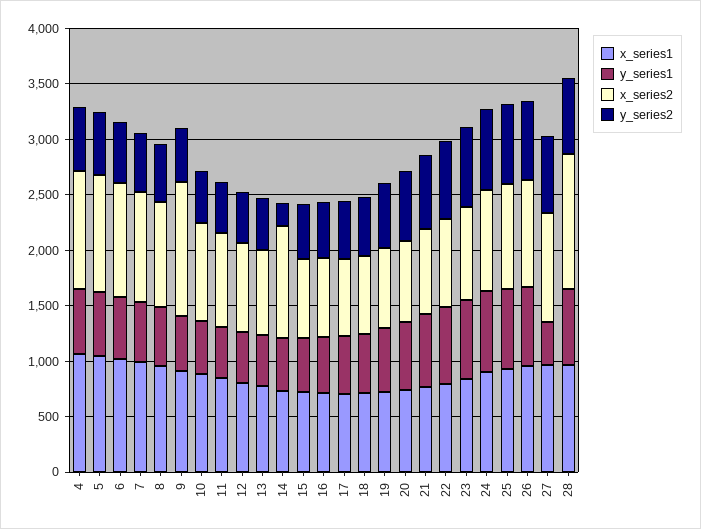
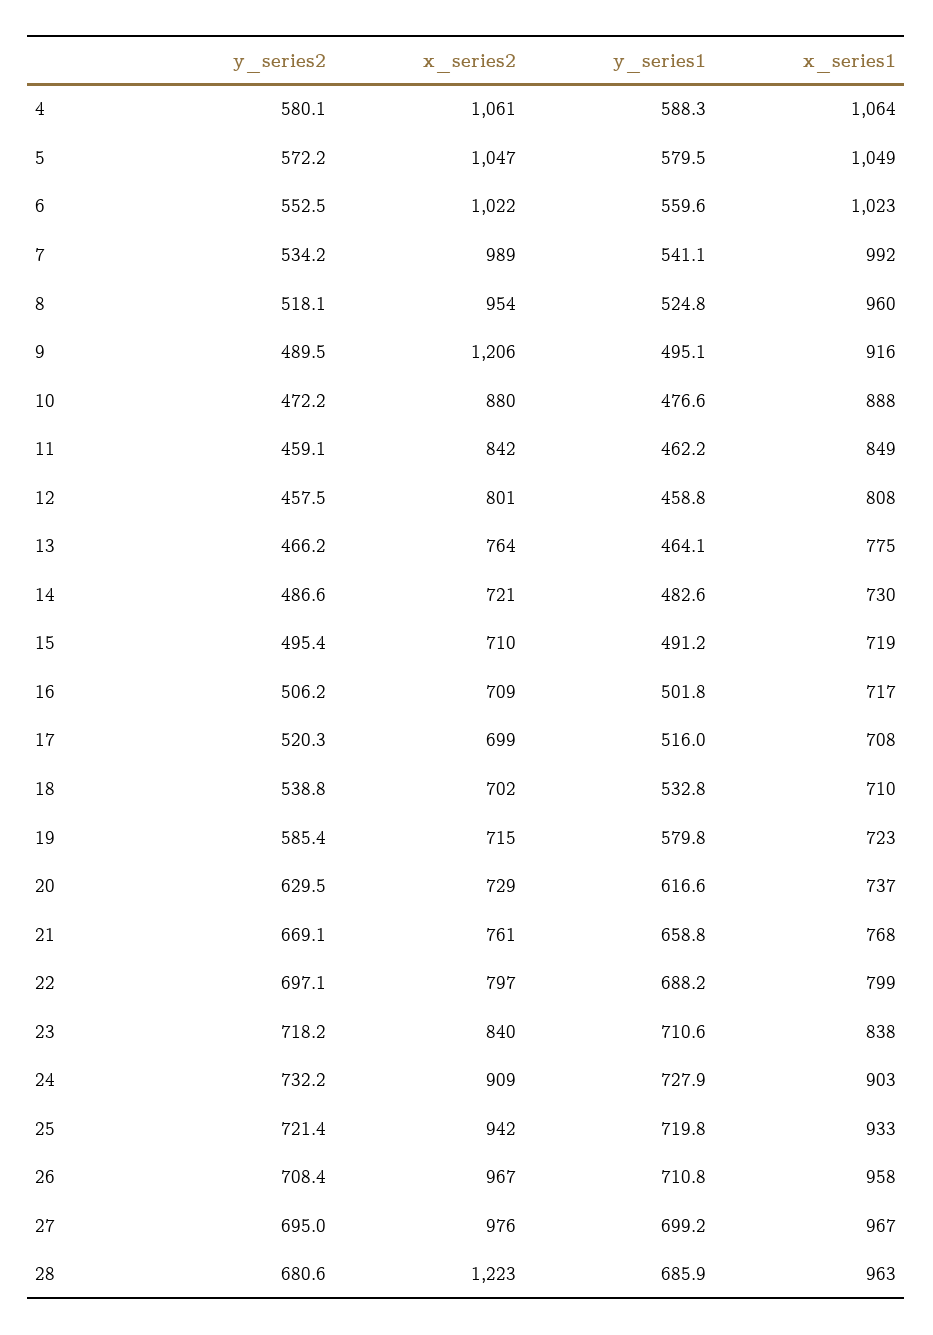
  {
    "x_series1": {
      "4": 1064,
      "5": 1049,
      "6": 1023,
      "7": 992,
      "8": 960,
      "9": 916,
      "10": 888,
      "11": 849,
      "12": 808,
      "13": 775,
      "14": 730,
      "15": 719,
      "16": 717,
      "17": 708,
      "18": 710,
      "19": 723,
      "20": 737,
      "21": 768,
      "22": 799,
      "23": 838,
      "24": 903,
      "25": 933,
      "26": 958,
      "27": 967,
      "28": 963
    },
    "y_series1": {
      "4": 588.3,
      "5": 579.5,
      "6": 559.6,
      "7": 541.1,
      "8": 524.8,
      "9": 495.1,
      "10": 476.6,
      "11": 462.2,
      "12": 458.8,
      "13": 464.1,
      "14": 482.6,
      "15": 491.2,
      "16": 501.8,
      "17": 516,
      "18": 532.8,
      "19": 579.8,
      "20": 616.6,
      "21": 658.8,
      "22": 688.2,
      "23": 710.6,
      "24": 727.9,
      "25": 719.8,
      "26": 710.8,
-     "27": 400,
+     "27": 699.2,
      "28": 685.9
    },
    "x_series2": {
      "4": 1061,
      "5": 1047,
      "6": 1022,
      "7": 989,
      "8": 954,
      "9": 1206,
      "10": 880,
      "11": 842,
      "12": 801,
      "13": 764,
-     "14": 1000,
+     "14": 721,
      "15": 710,
      "16": 709,
      "17": 699,
      "18": 702,
      "19": 715,
      "20": 729,
      "21": 761,
      "22": 797,
      "23": 840,
      "24": 909,
      "25": 942,
      "26": 967,
      "27": 976,
      "28": 1223
    },
    "y_series2": {
      "4": 580.1,
      "5": 572.2,
      "6": 552.5,
      "7": 534.2,
      "8": 518.1,
      "9": 489.5,
      "10": 472.2,
      "11": 459.1,
      "12": 457.5,
      "13": 466.2,
-     "14": 200,
+     "14": 486.6,
      "15": 495.4,
      "16": 506.2,
      "17": 520.3,
      "18": 538.8,
      "19": 585.4,
      "20": 629.5,
      "21": 669.1,
      "22": 697.1,
      "23": 718.2,
      "24": 732.2,
      "25": 721.4,
      "26": 708.4,
      "27": 695,
      "28": 680.6
    }
  }

